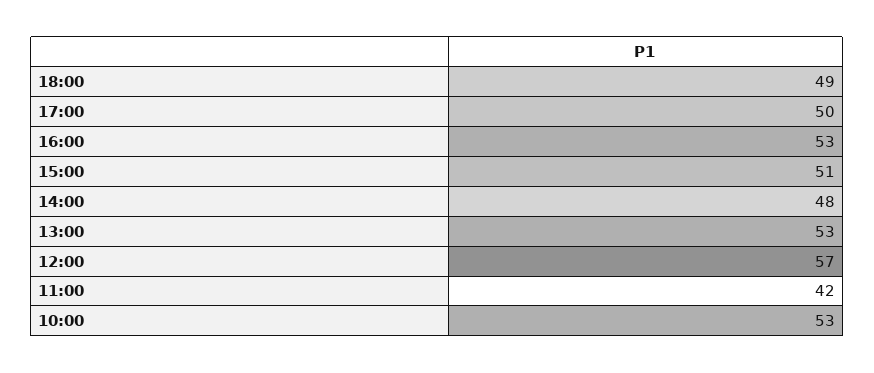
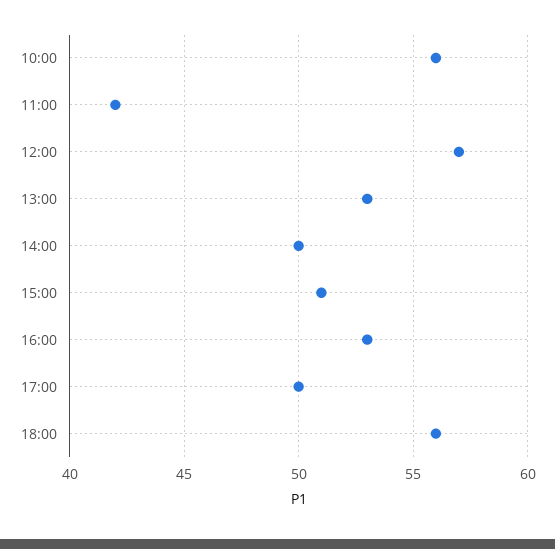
  {
-   "18:00": 49,
+   "18:00": 56,
    "17:00": 50,
    "16:00": 53,
    "15:00": 51,
-   "14:00": 48,
+   "14:00": 50,
    "13:00": 53,
    "12:00": 57,
    "11:00": 42,
-   "10:00": 53
+   "10:00": 56
  }

